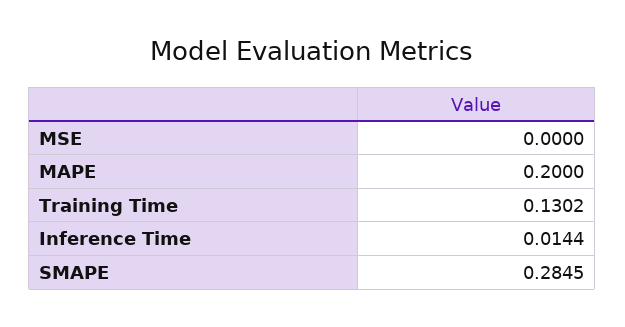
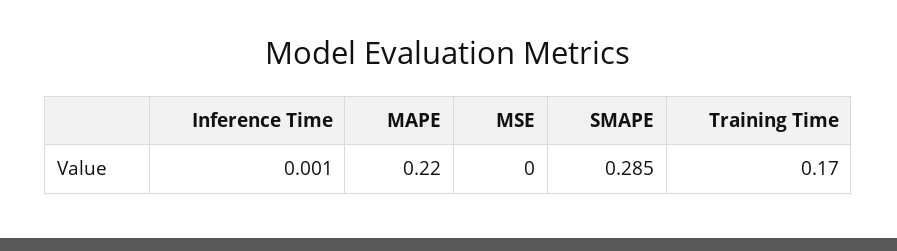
  {
    "MSE": 0,
-   "MAPE": 0.2,
+   "MAPE": 0.22,
-   "Training Time": 0.1302,
+   "Training Time": 0.17,
-   "Inference Time": 0.0144,
+   "Inference Time": 0.001,
    "SMAPE": 0.2845
  }

